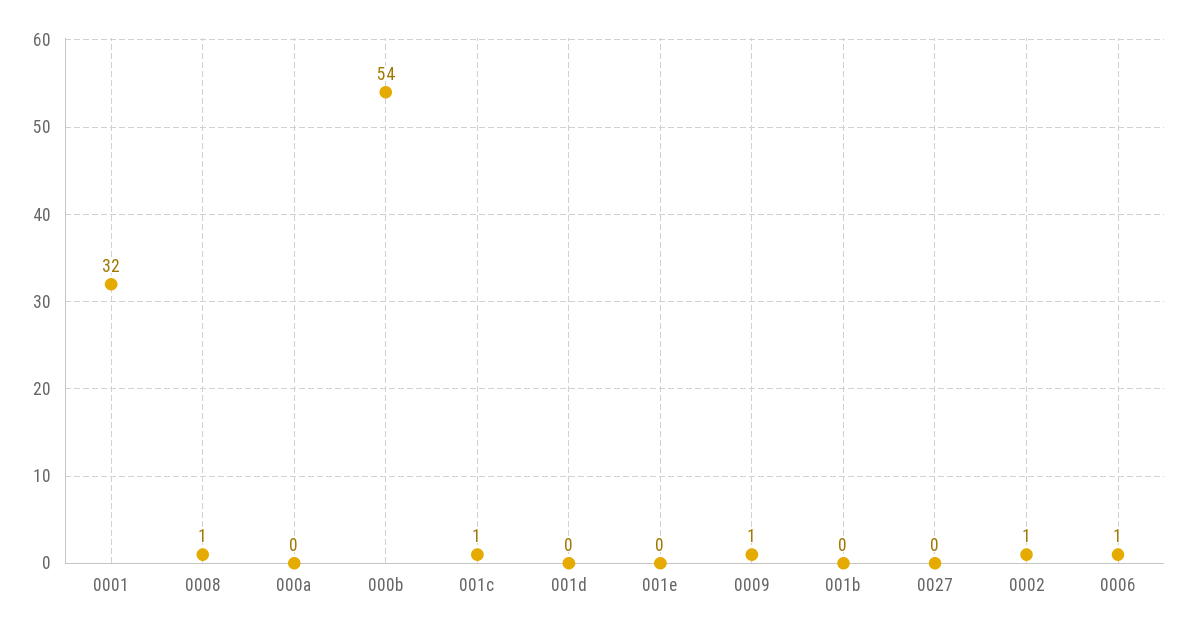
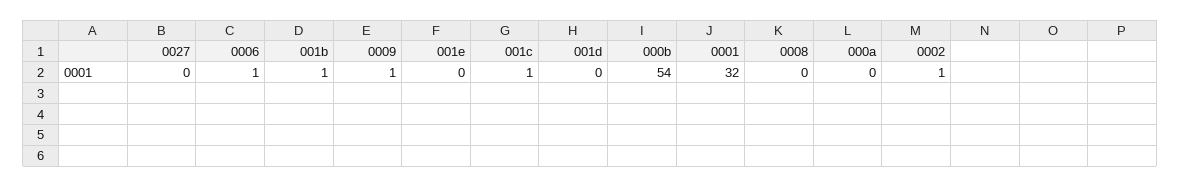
  {
    "0001": 32,
-   "0008": 1,
+   "0008": 0,
    "000a": 0,
    "000b": 54,
    "001c": 1,
    "001d": 0,
    "001e": 0,
    "0009": 1,
-   "001b": 0,
+   "001b": 1,
    "0027": 0,
    "0002": 1,
    "0006": 1
  }

